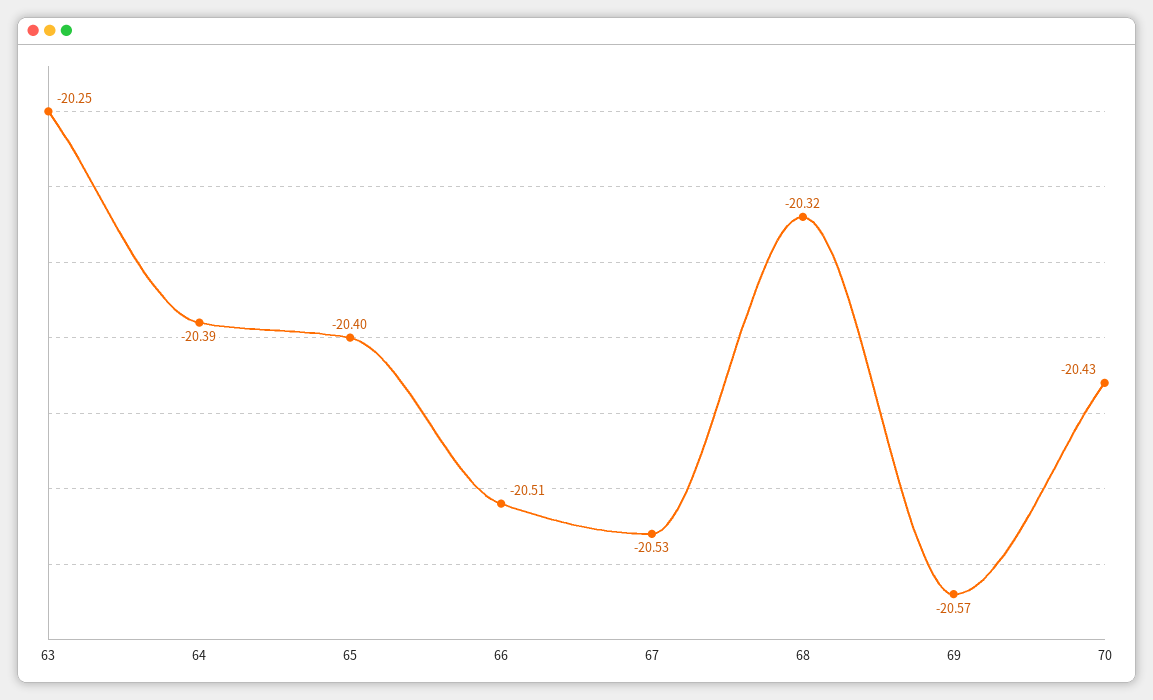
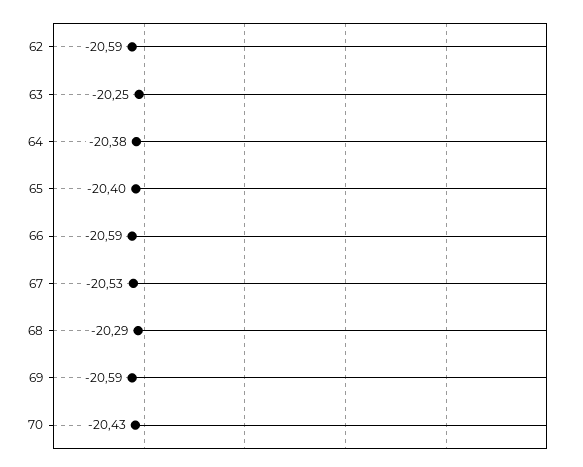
  {
    "63": -20.25,
-   "64": -20.39,
+   "64": -20.38,
    "65": -20.4,
-   "66": -20.51,
+   "66": -20.59,
    "67": -20.53,
-   "68": -20.32,
+   "68": -20.29,
-   "69": -20.57,
+   "69": -20.59,
-   "70": -20.43
+   "70": -20.43,
+   "62": -20.59
  }

